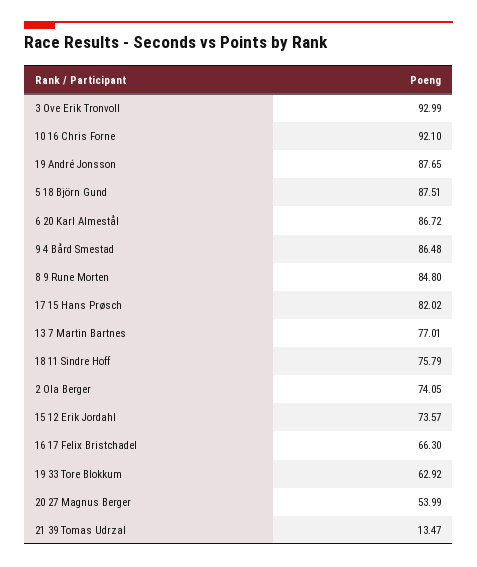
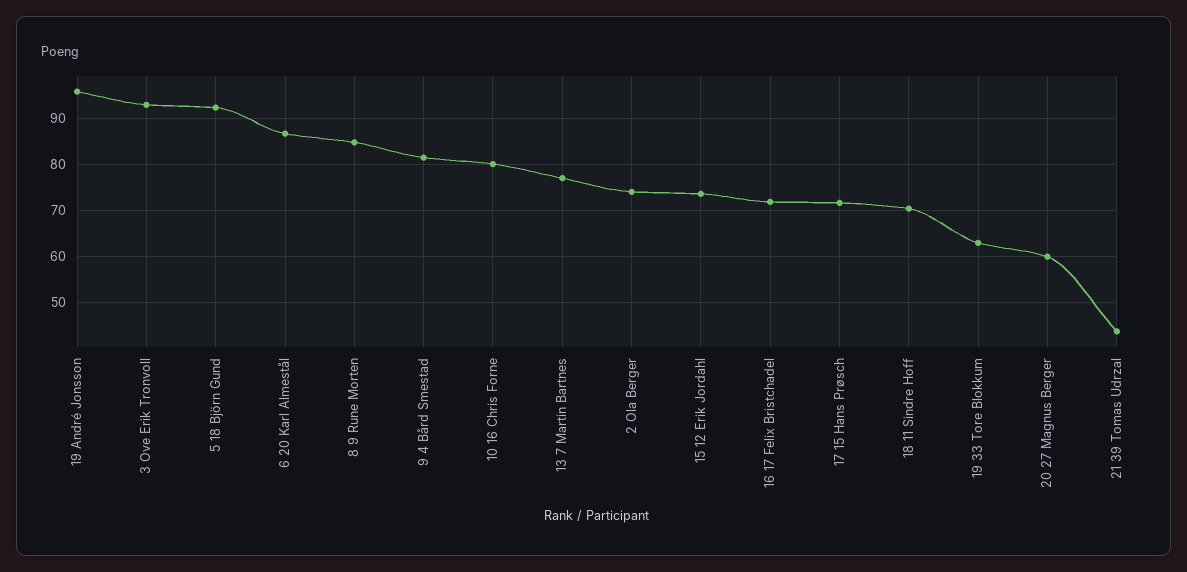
  {
    "3 Ove Erik Tronvoll": 92.99,
-   "10 16 Chris Forne": 92.1,
+   "10 16 Chris Forne": 80,
-   "19 André Jonsson": 87.65,
+   "19 André Jonsson": 96,
-   "5 18 Björn Gund": 87.51,
+   "5 18 Björn Gund": 92,
    "6 20 Karl Almestål": 86.72,
-   "9 4 Bård Smestad": 86.48,
+   "9 4 Bård Smestad": 82,
    "8 9 Rune Morten": 84.8,
-   "17 15 Hans Prøsch": 82.02,
+   "17 15 Hans Prøsch": 72,
    "13 7 Martin Bartnes": 77.01,
-   "18 11 Sindre Hoff": 75.79,
+   "18 11 Sindre Hoff": 70,
    "2 Ola Berger": 74.05,
    "15 12 Erik Jordahl": 73.57,
-   "16 17 Felix Bristchadel": 66.3,
+   "16 17 Felix Bristchadel": 72,
    "19 33 Tore Blokkum": 62.92,
-   "20 27 Magnus Berger": 53.99,
+   "20 27 Magnus Berger": 60,
-   "21 39 Tomas Udrzal": 13.47
+   "21 39 Tomas Udrzal": 44
  }

